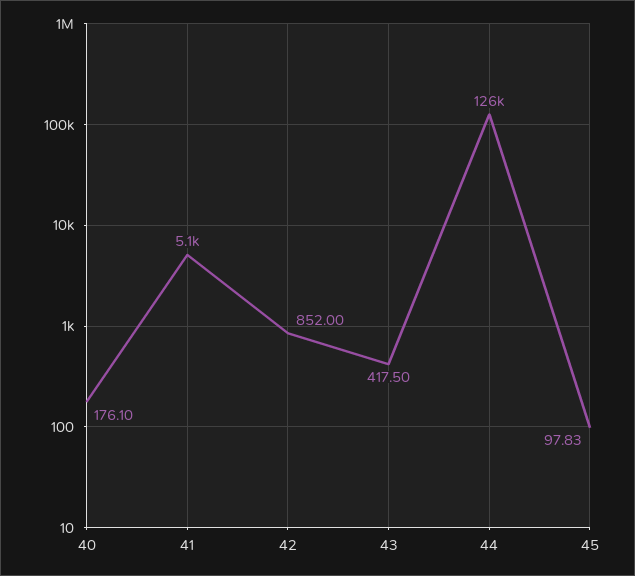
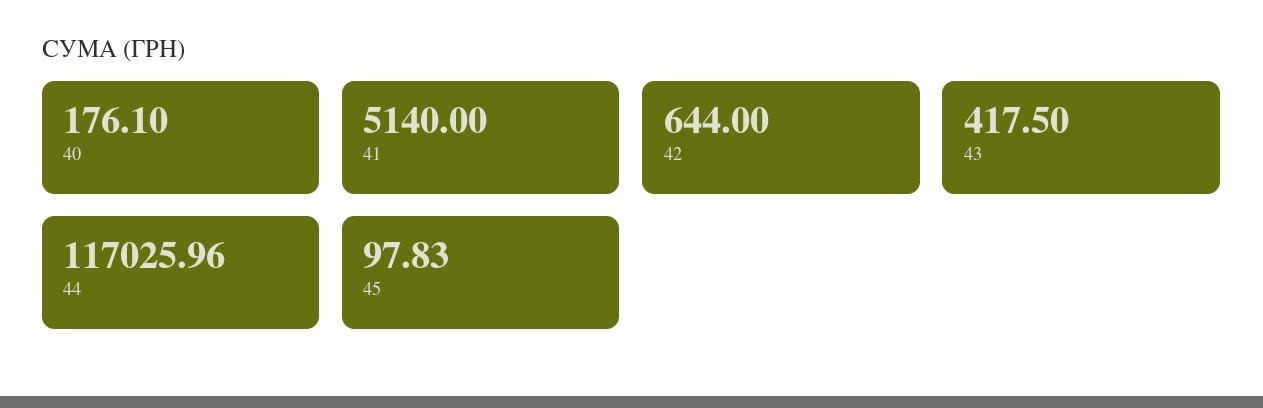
  {
    "40": 176.1,
    "41": 5140,
-   "42": 852,
+   "42": 644,
    "43": 417.5,
-   "44": 126000,
+   "44": 117025.96,
    "45": 97.83
  }

